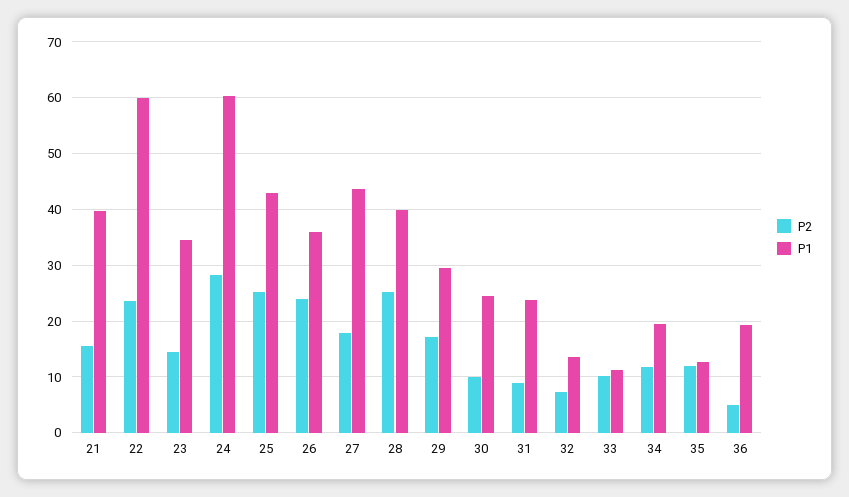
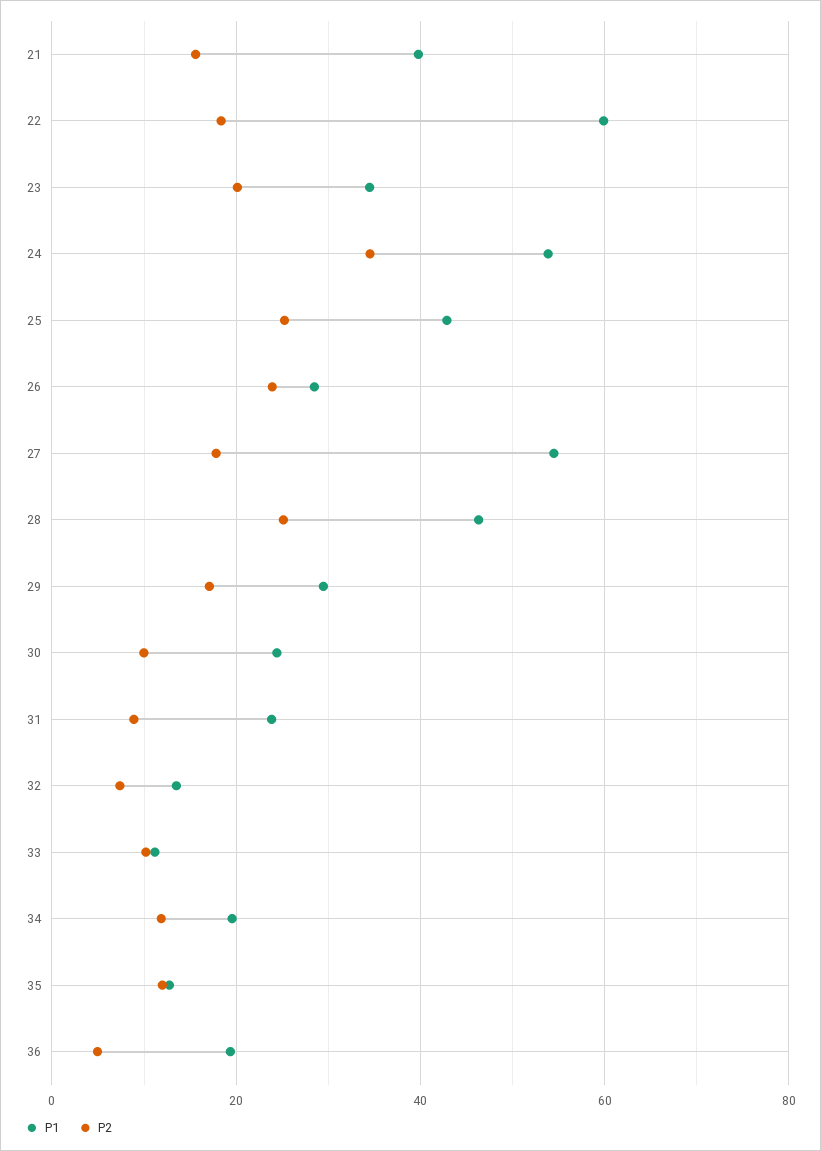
  {
    "P2": {
      "21": 16,
-     "22": 24,
+     "22": 18,
-     "23": 14,
+     "23": 20,
-     "24": 28,
+     "24": 34,
      "25": 26,
      "26": 24,
      "27": 18,
      "28": 26,
      "29": 18,
      "30": 10,
      "31": 8,
      "32": 8,
      "33": 10,
      "34": 12,
      "35": 12,
      "36": 4
    },
    "P1": {
      "21": 40,
      "22": 60,
      "23": 34,
-     "24": 60,
+     "24": 54,
      "25": 42,
-     "26": 36,
+     "26": 28,
-     "27": 44,
+     "27": 54,
-     "28": 40,
+     "28": 46,
      "29": 30,
      "30": 24,
      "31": 24,
      "32": 14,
      "33": 12,
      "34": 20,
      "35": 12,
      "36": 20
    }
  }

